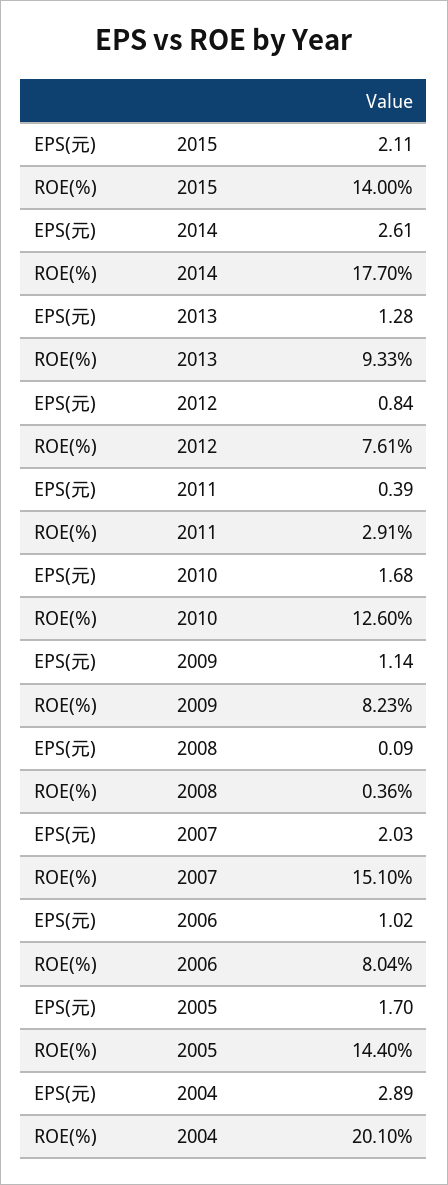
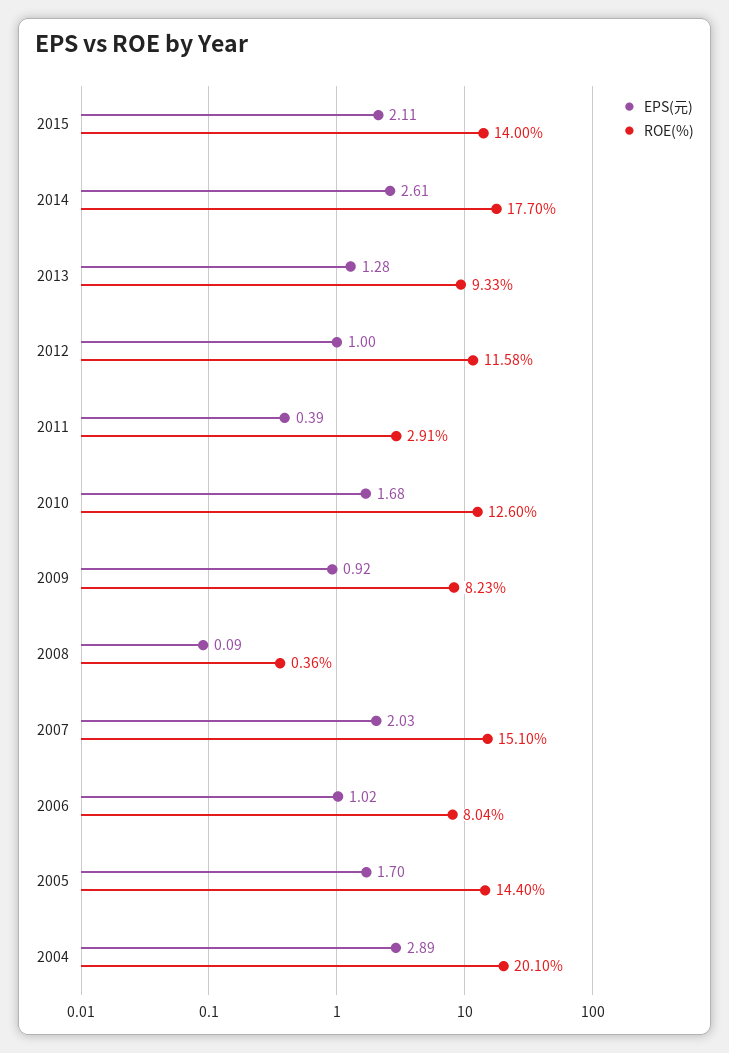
  {
    "EPS(元)": {
      "2015": 2.11,
      "2014": 2.61,
      "2013": 1.28,
-     "2012": 0.84,
+     "2012": 1,
      "2011": 0.39,
      "2010": 1.68,
-     "2009": 1.14,
+     "2009": 0.92,
      "2008": 0.09,
      "2007": 2.03,
      "2006": 1.02,
      "2005": 1.7,
      "2004": 2.89
    },
    "ROE(%)": {
      "2015": 14,
      "2014": 17.7,
      "2013": 9.33,
-     "2012": 7.61,
+     "2012": 11.58,
      "2011": 2.91,
      "2010": 12.6,
      "2009": 8.23,
      "2008": 0.36,
      "2007": 15.1,
      "2006": 8.04,
      "2005": 14.4,
      "2004": 20.1
    }
  }

